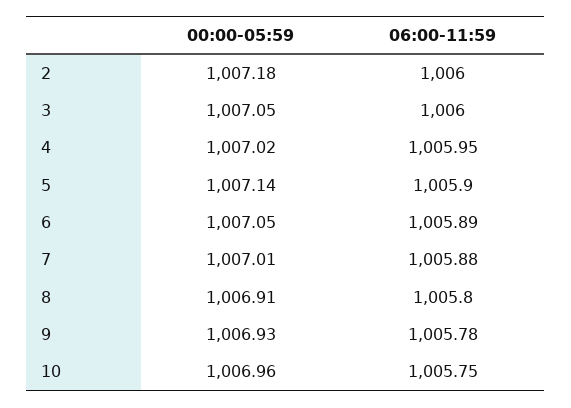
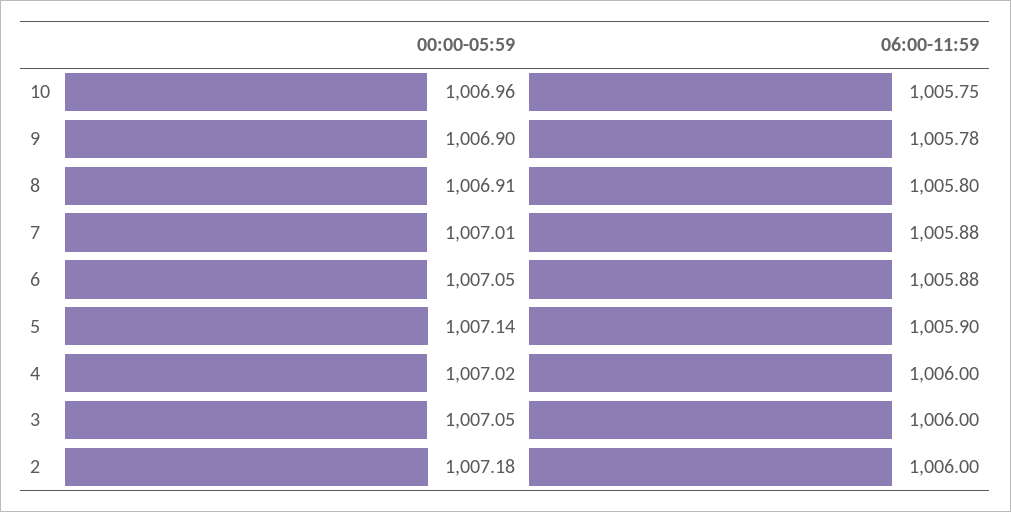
  {
    "00:00-05:59": {
      "2": 1007.18,
      "3": 1007.05,
      "4": 1007.02,
      "5": 1007.14,
      "6": 1007.05,
      "7": 1007.01,
      "8": 1006.91,
-     "9": 1006.93,
+     "9": 1006.9,
      "10": 1006.96
    },
    "06:00-11:59": {
      "2": 1006,
      "3": 1006,
-     "4": 1005.95,
+     "4": 1006,
      "5": 1005.9,
-     "6": 1005.89,
+     "6": 1005.88,
      "7": 1005.88,
      "8": 1005.8,
      "9": 1005.78,
      "10": 1005.75
    }
  }

